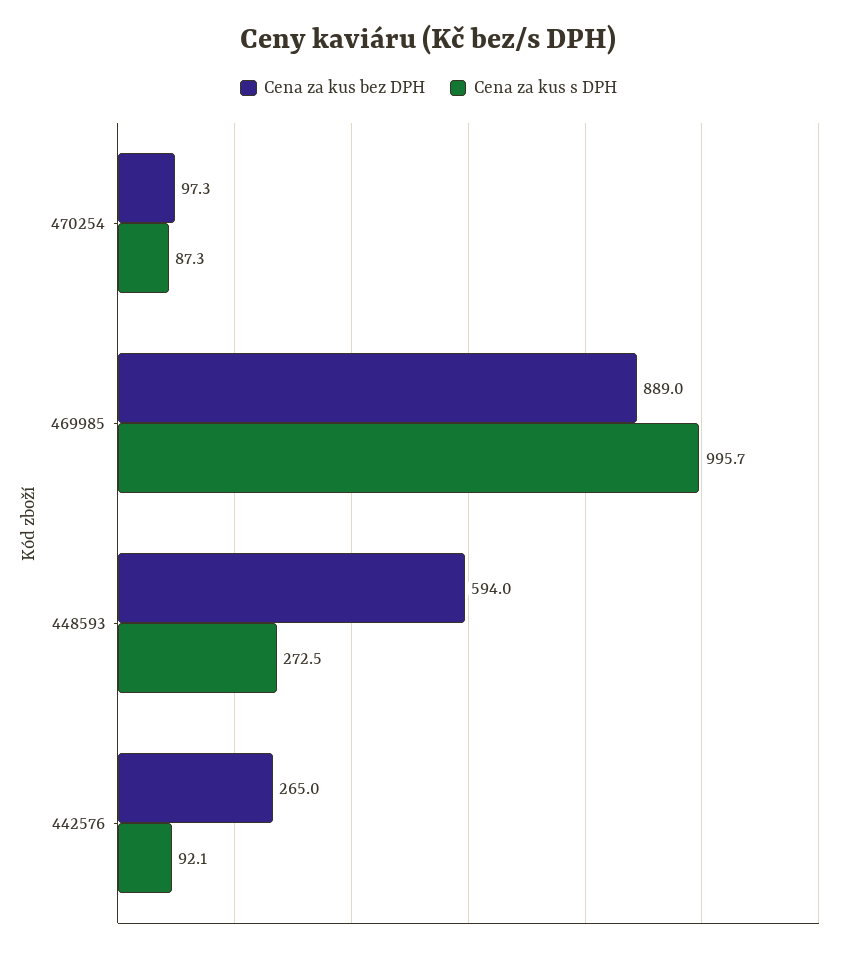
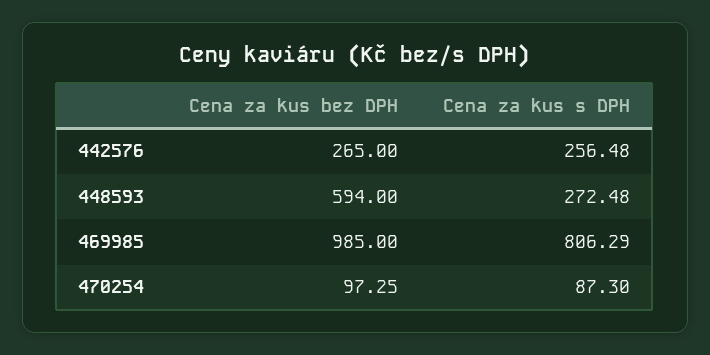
  {
    "Cena za kus bez DPH": {
      "470254": 97.25,
-     "469985": 889,
+     "469985": 985,
      "448593": 594,
      "442576": 265
    },
    "Cena za kus s DPH": {
      "470254": 87.3,
-     "469985": 995.7,
+     "469985": 806.29,
      "448593": 272.48,
-     "442576": 92.1
+     "442576": 256.48
    }
  }

